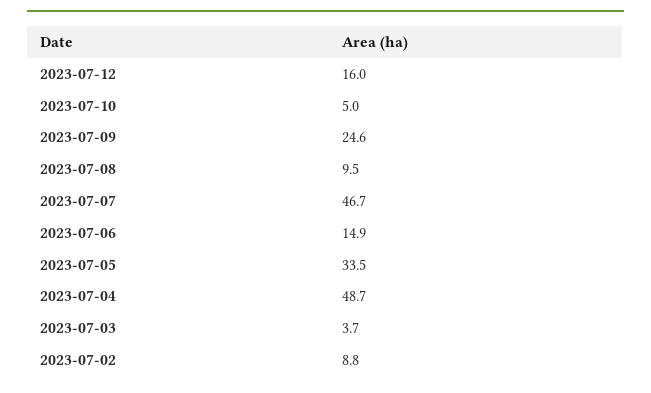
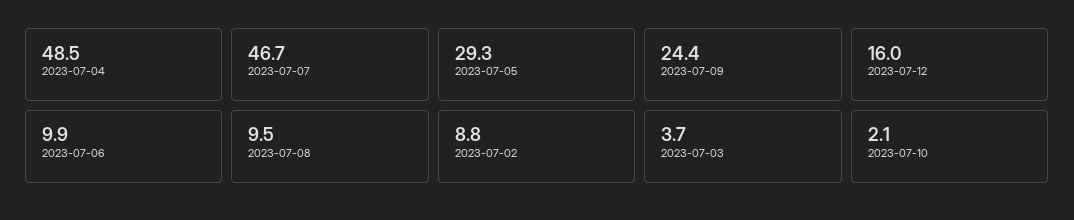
  {
    "2023-07-12": 16,
-   "2023-07-10": 5,
+   "2023-07-10": 2.1,
-   "2023-07-09": 24.6,
+   "2023-07-09": 24.4,
    "2023-07-08": 9.5,
    "2023-07-07": 46.7,
-   "2023-07-06": 14.9,
+   "2023-07-06": 9.9,
-   "2023-07-05": 33.5,
+   "2023-07-05": 29.3,
-   "2023-07-04": 48.7,
+   "2023-07-04": 48.5,
    "2023-07-03": 3.7,
    "2023-07-02": 8.8
  }

